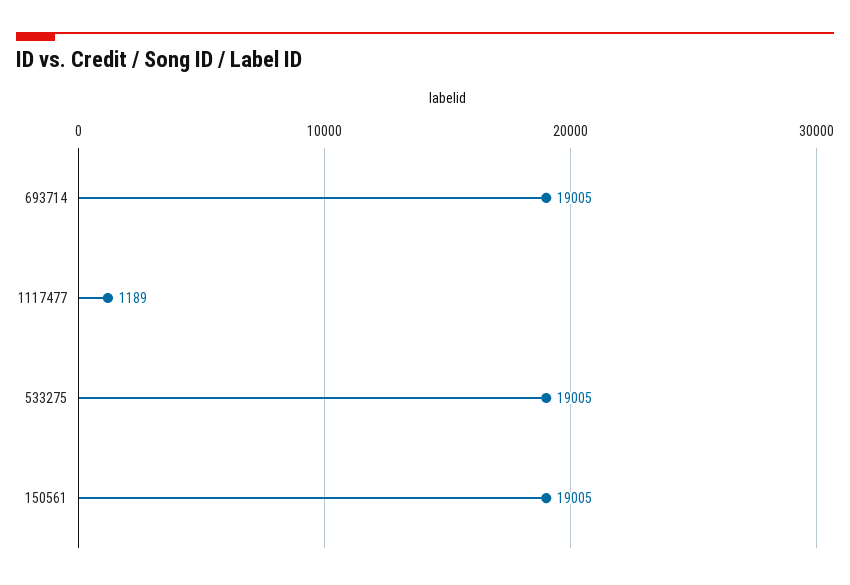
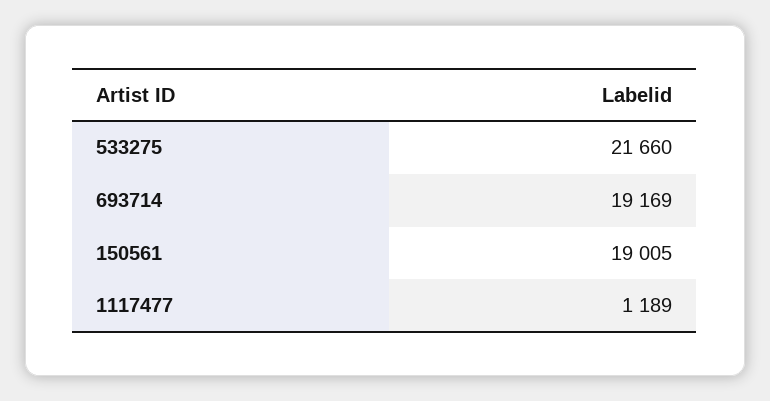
  {
-   "693714": 19005,
+   "693714": 19169,
    "1117477": 1189,
-   "533275": 19005,
+   "533275": 21660,
    "150561": 19005
  }

